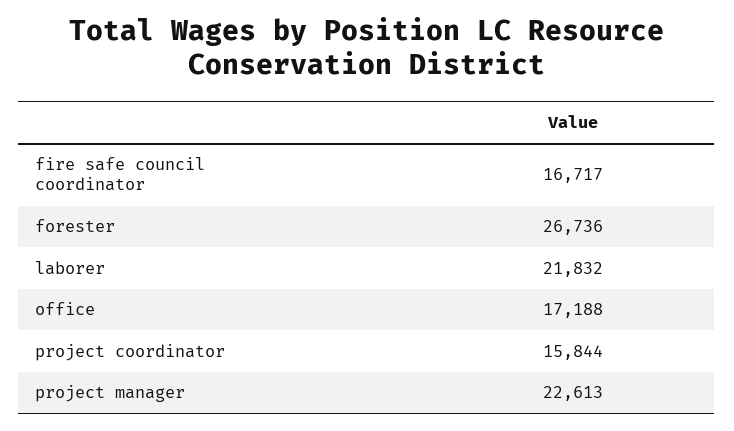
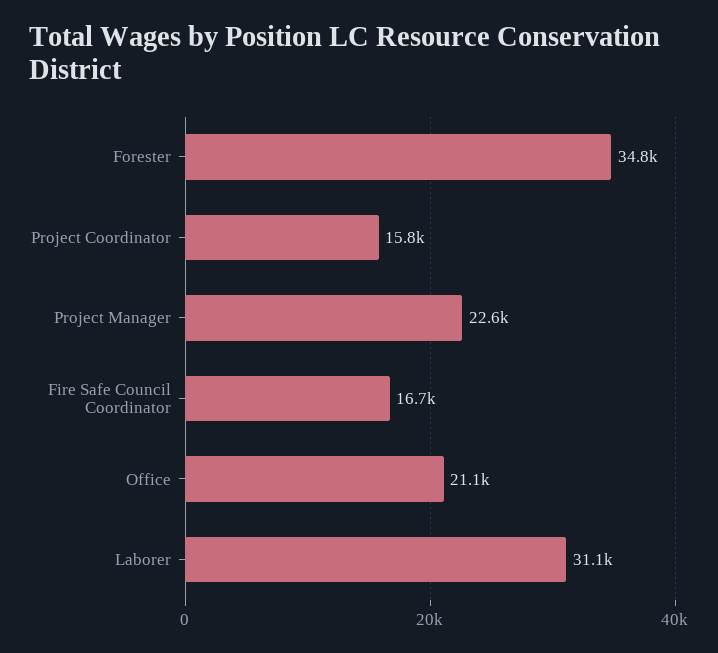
  {
    "fire safe council coordinator": 16717,
-   "forester": 26736,
+   "forester": 34800,
-   "laborer": 21832,
+   "laborer": 31100,
-   "office": 17188,
+   "office": 21100,
    "project coordinator": 15844,
    "project manager": 22613
  }

